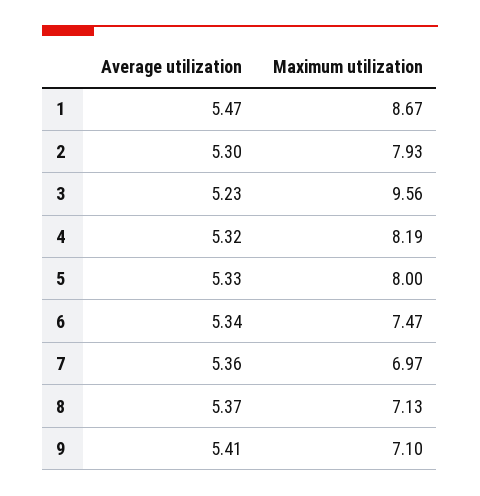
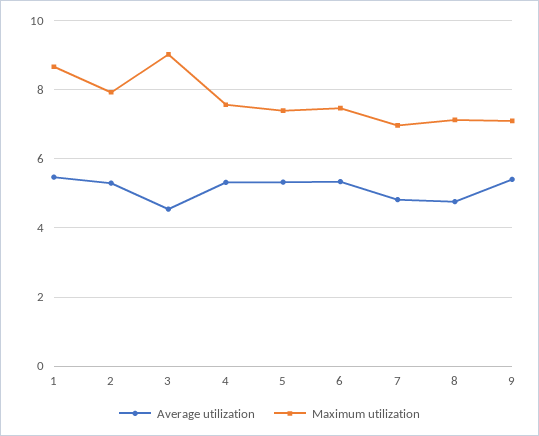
  {
    "Average utilization": {
      "1": 5.47,
      "2": 5.3,
-     "3": 5.23,
+     "3": 4.6,
      "4": 5.32,
      "5": 5.33,
      "6": 5.34,
-     "7": 5.36,
+     "7": 4.8,
-     "8": 5.37,
+     "8": 4.8,
      "9": 5.41
    },
    "Maximum utilization": {
      "1": 8.67,
      "2": 7.93,
-     "3": 9.56,
+     "3": 9,
-     "4": 8.19,
+     "4": 7.6,
-     "5": 8,
+     "5": 7.4,
      "6": 7.47,
      "7": 6.97,
      "8": 7.13,
      "9": 7.1
    }
  }

